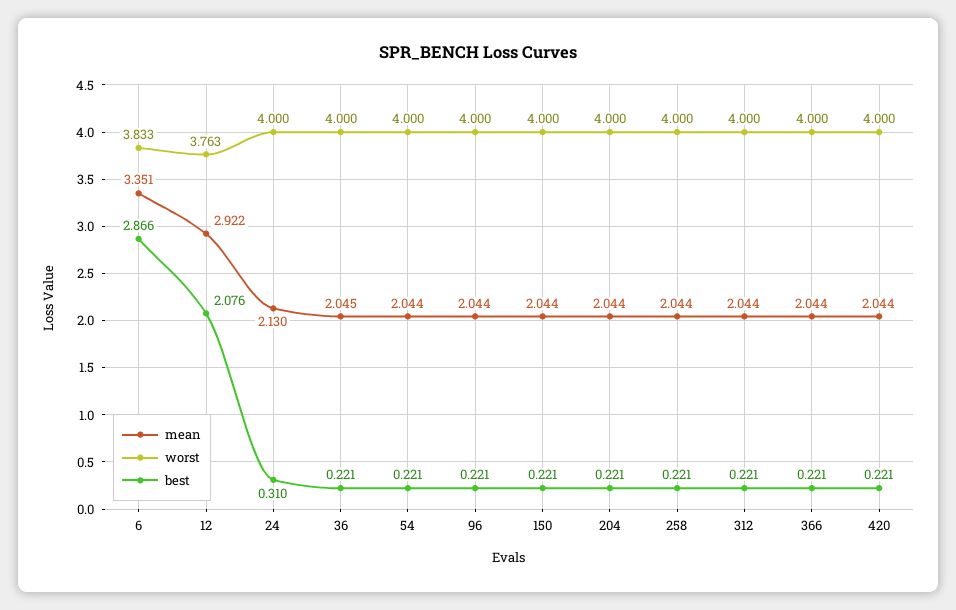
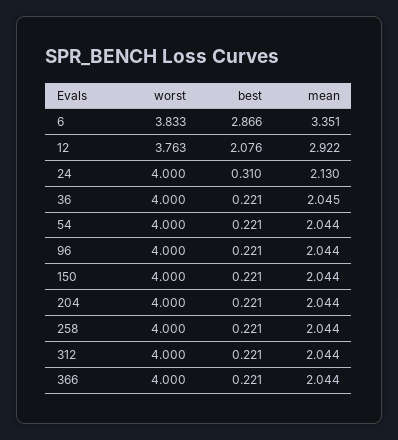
  {
    "mean": {
      "6": 3.351,
      "12": 2.922,
      "24": 2.13,
      "36": 2.045,
      "54": 2.044,
      "96": 2.044,
      "150": 2.044,
      "204": 2.044,
      "258": 2.044,
      "312": 2.044,
-     "366": 2.044,
+     "366": 2.044
-     "420": 2.044
    },
    "worst": {
      "6": 3.833,
      "12": 3.763,
      "24": 4,
      "36": 4,
      "54": 4,
      "96": 4,
      "150": 4,
      "204": 4,
      "258": 4,
      "312": 4,
-     "366": 4,
+     "366": 4
-     "420": 4
    },
    "best": {
      "6": 2.866,
      "12": 2.076,
      "24": 0.31,
      "36": 0.221,
      "54": 0.221,
      "96": 0.221,
      "150": 0.221,
      "204": 0.221,
      "258": 0.221,
      "312": 0.221,
-     "366": 0.221,
+     "366": 0.221
-     "420": 0.221
    }
  }

